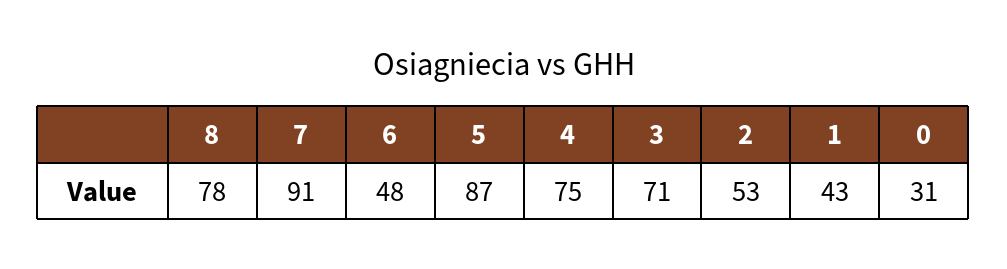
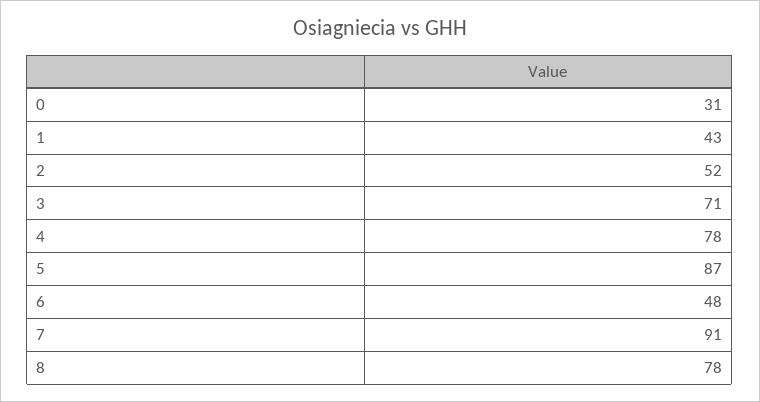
  {
    "8": 78,
    "7": 91,
    "6": 48,
    "5": 87,
-   "4": 75,
+   "4": 78,
    "3": 71,
-   "2": 53,
+   "2": 52,
    "1": 43,
    "0": 31
  }

